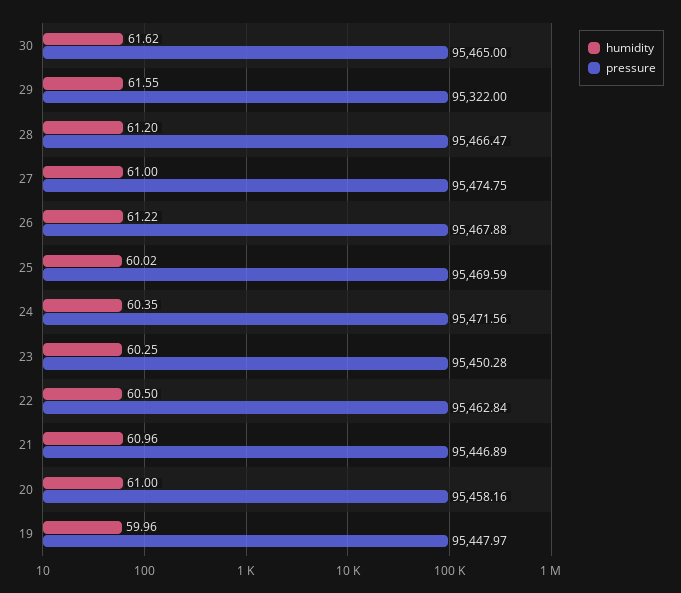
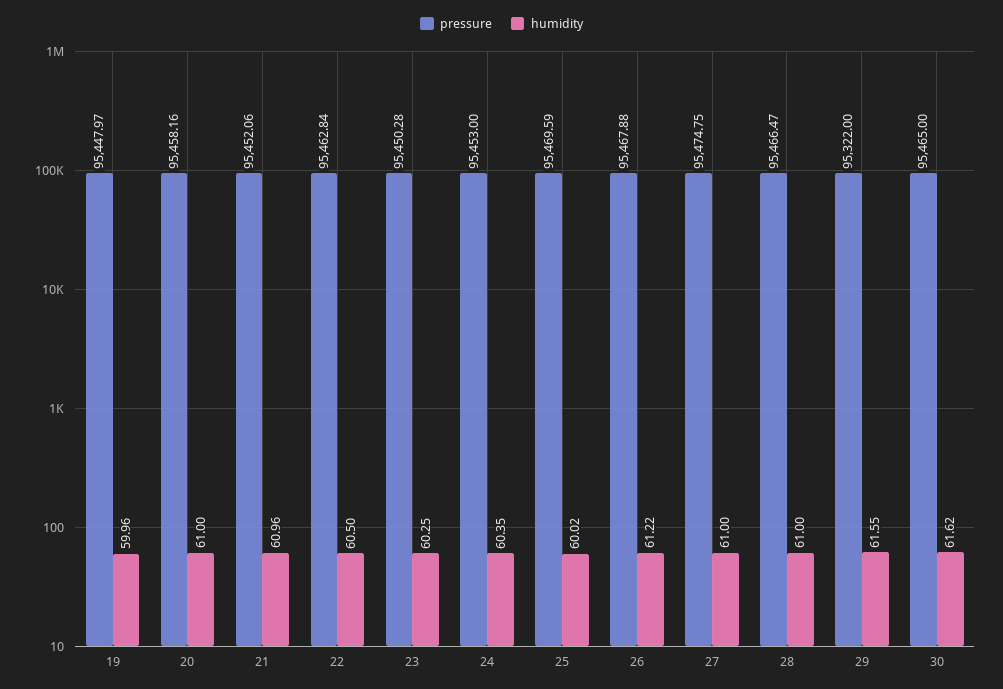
  {
    "humidity": {
      "30": 61.62,
      "29": 61.55,
-     "28": 61.2,
+     "28": 61,
      "27": 61,
      "26": 61.22,
      "25": 60.02,
      "24": 60.35,
      "23": 60.25,
      "22": 60.5,
      "21": 60.96,
      "20": 61,
      "19": 59.96
    },
    "pressure": {
      "30": 95465,
      "29": 95322,
      "28": 95466.47,
      "27": 95474.75,
      "26": 95467.88,
      "25": 95469.59,
-     "24": 95471.56,
+     "24": 95453,
      "23": 95450.28,
      "22": 95462.84,
-     "21": 95446.89,
+     "21": 95452.06,
      "20": 95458.16,
      "19": 95447.97
    }
  }

